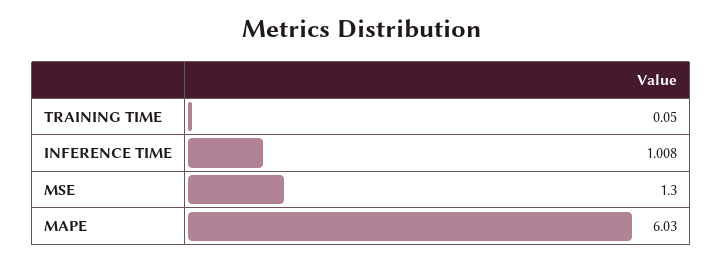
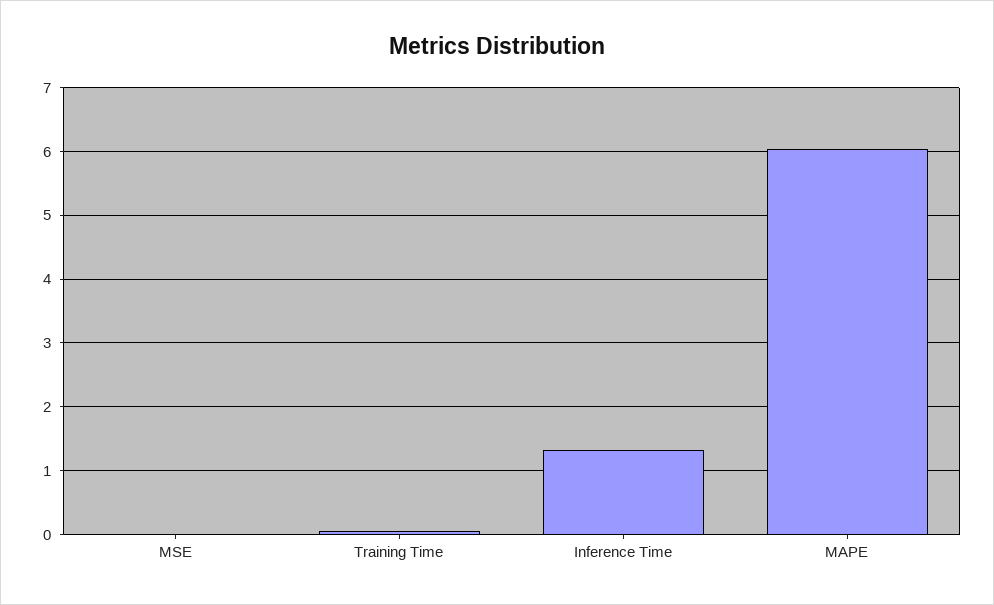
  {
    "TRAINING TIME": 0.05,
-   "INFERENCE TIME": 1.008,
+   "INFERENCE TIME": 1.3,
-   "MSE": 1.3,
+   "MSE": 0,
    "MAPE": 6.03
  }

